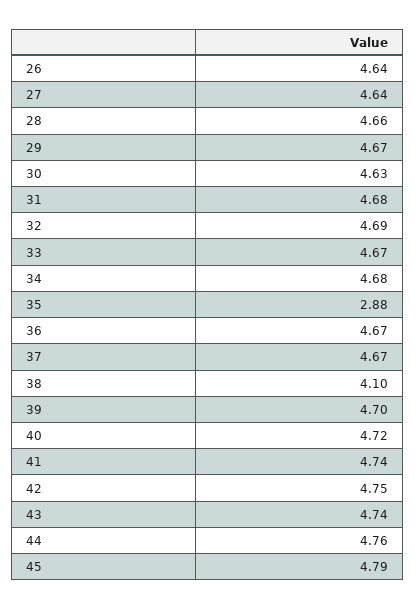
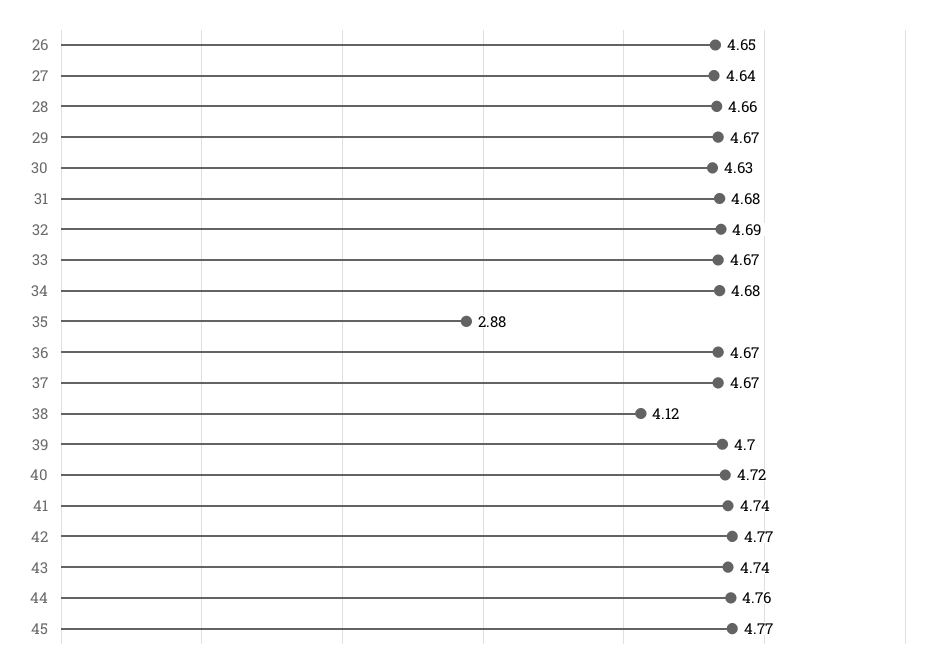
  {
-   "26": 4.64,
+   "26": 4.65,
    "27": 4.64,
    "28": 4.66,
    "29": 4.67,
    "30": 4.63,
    "31": 4.68,
    "32": 4.69,
    "33": 4.67,
    "34": 4.68,
    "35": 2.88,
    "36": 4.67,
    "37": 4.67,
-   "38": 4.1,
+   "38": 4.12,
    "39": 4.7,
    "40": 4.72,
    "41": 4.74,
-   "42": 4.75,
+   "42": 4.77,
    "43": 4.74,
    "44": 4.76,
-   "45": 4.79
+   "45": 4.77
  }

